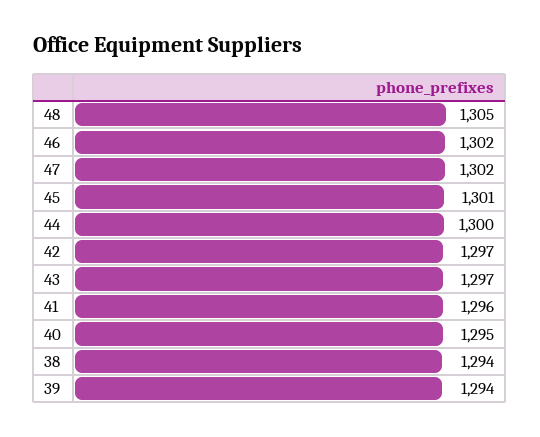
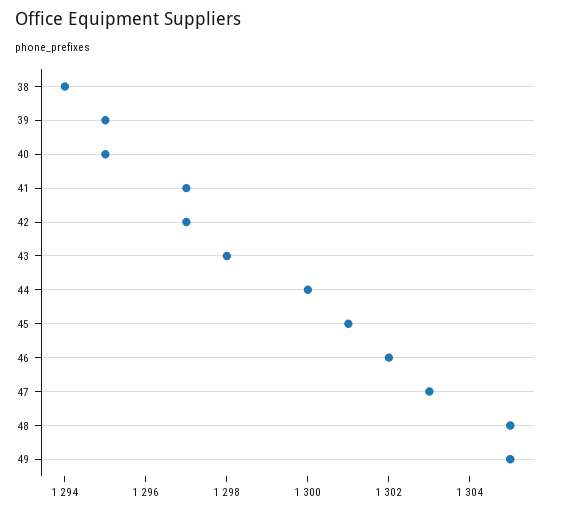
  {
    "48": 1305,
    "46": 1302,
-   "47": 1302,
+   "47": 1303,
    "45": 1301,
    "44": 1300,
    "42": 1297,
-   "43": 1297,
+   "43": 1298,
-   "41": 1296,
+   "41": 1297,
    "40": 1295,
    "38": 1294,
-   "39": 1294
+   "39": 1295,
+   "49": 1305
  }

